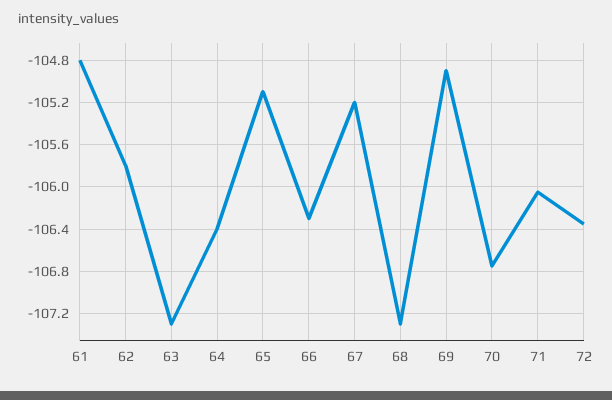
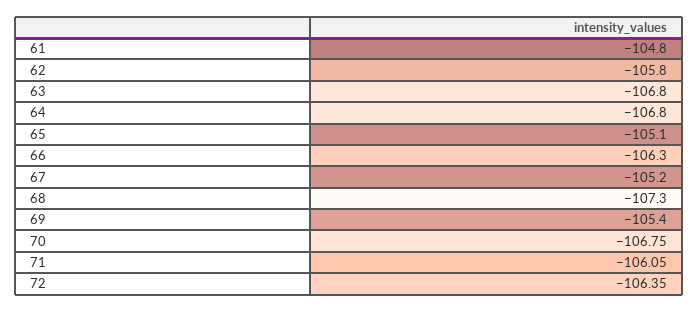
  {
    "61": -104.8,
    "62": -105.8,
-   "63": -107.3,
+   "63": -106.8,
-   "64": -106.4,
+   "64": -106.8,
    "65": -105.1,
    "66": -106.3,
    "67": -105.2,
    "68": -107.3,
-   "69": -104.9,
+   "69": -105.4,
    "70": -106.75,
    "71": -106.05,
    "72": -106.35
  }

